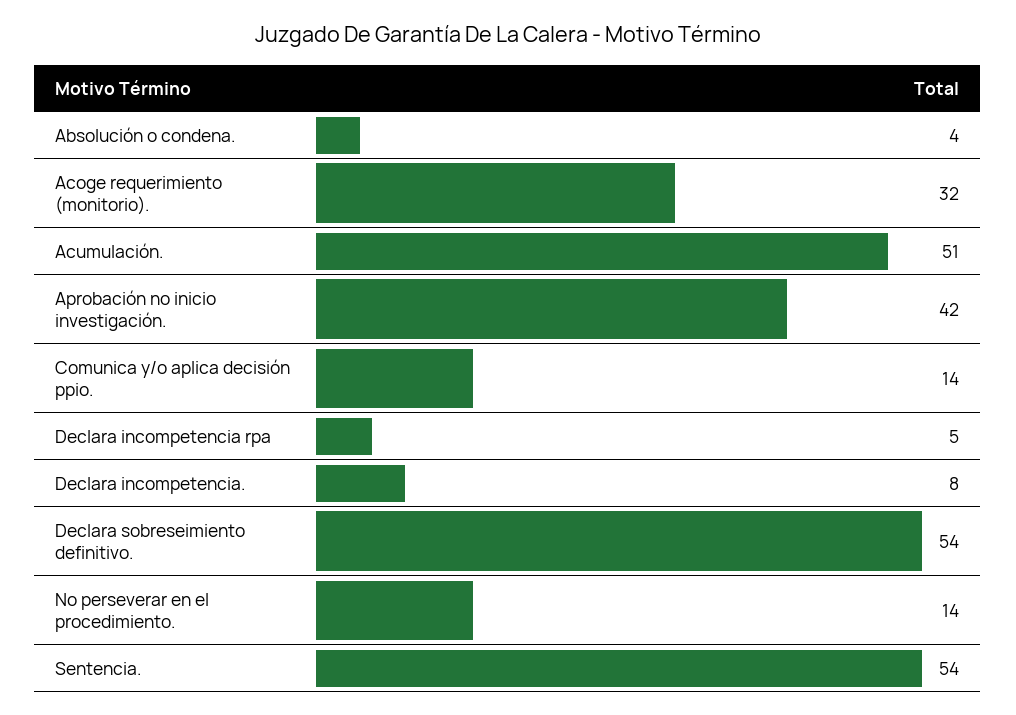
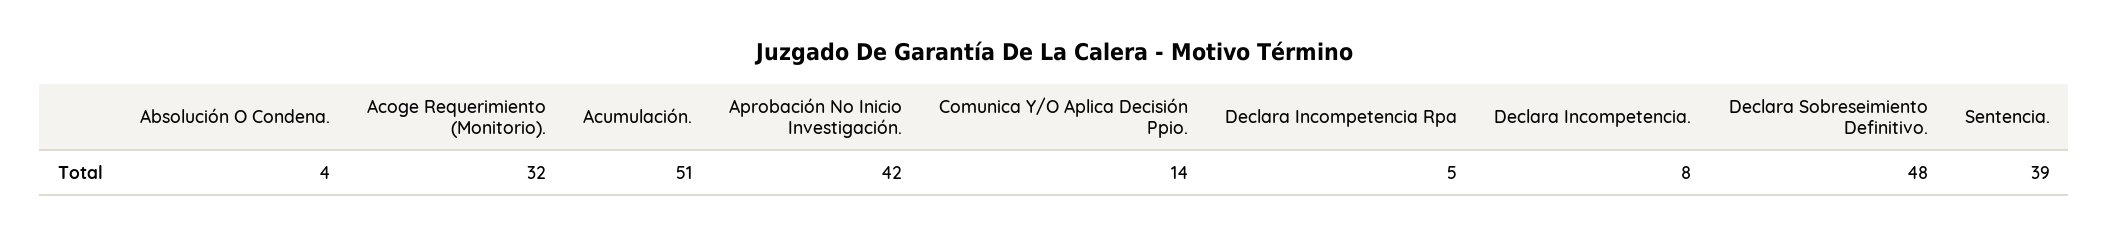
  {
    "Absolución o condena.": 4,
    "Acoge requerimiento (monitorio).": 32,
    "Acumulación.": 51,
    "Aprobación no inicio investigación.": 42,
    "Comunica y/o aplica decisión ppio.": 14,
    "Declara incompetencia rpa": 5,
    "Declara incompetencia.": 8,
-   "Declara sobreseimiento definitivo.": 54,
+   "Declara sobreseimiento definitivo.": 48,
-   "No perseverar en el procedimiento.": 14,
-   "Sentencia.": 54
+   "Sentencia.": 39
  }

